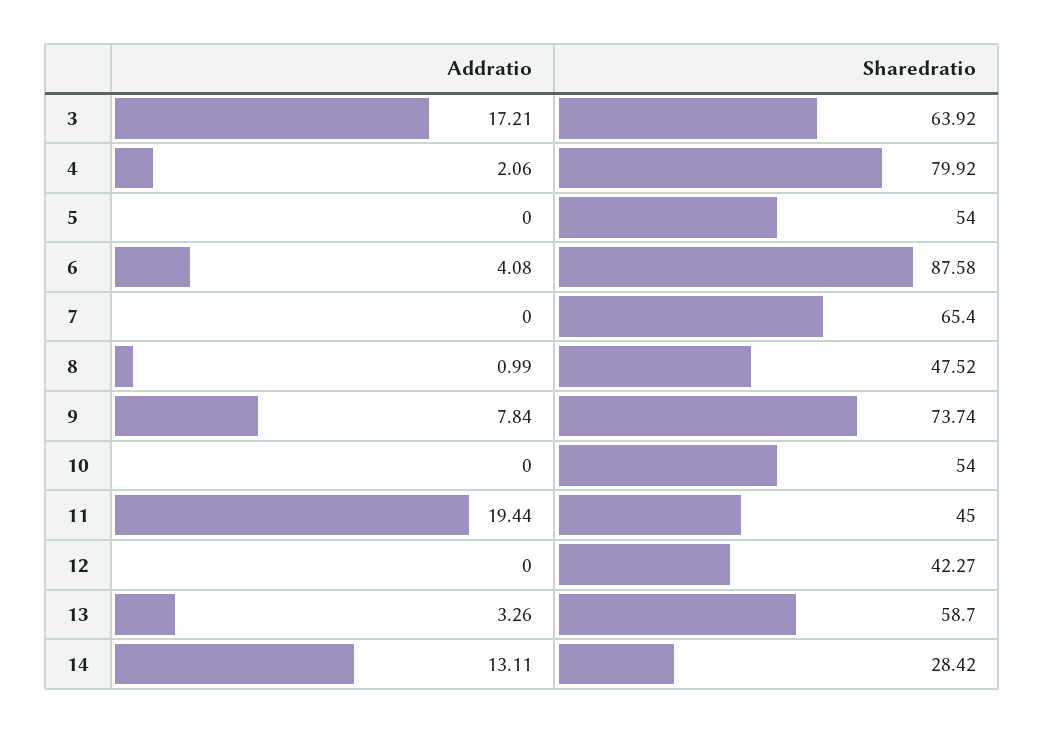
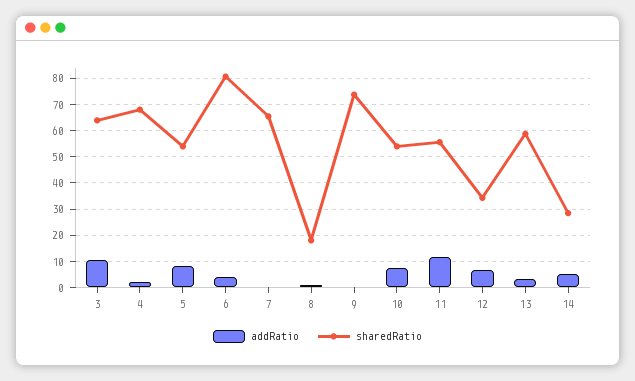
  {
    "Addratio": {
-     "3": 17.21,
+     "3": 10,
      "4": 2.06,
-     "5": 0,
+     "5": 7.5,
      "6": 4.08,
      "7": 0,
      "8": 0.99,
-     "9": 7.84,
+     "9": 0,
-     "10": 0,
+     "10": 7.5,
-     "11": 19.44,
+     "11": 12.5,
-     "12": 0,
+     "12": 7.5,
      "13": 3.26,
-     "14": 13.11
+     "14": 5
    },
    "Sharedratio": {
      "3": 63.92,
-     "4": 79.92,
+     "4": 67.5,
      "5": 54,
-     "6": 87.58,
+     "6": 80,
      "7": 65.4,
-     "8": 47.52,
+     "8": 17.5,
      "9": 73.74,
      "10": 54,
-     "11": 45,
+     "11": 55,
-     "12": 42.27,
+     "12": 35,
      "13": 58.7,
      "14": 28.42
    }
  }

